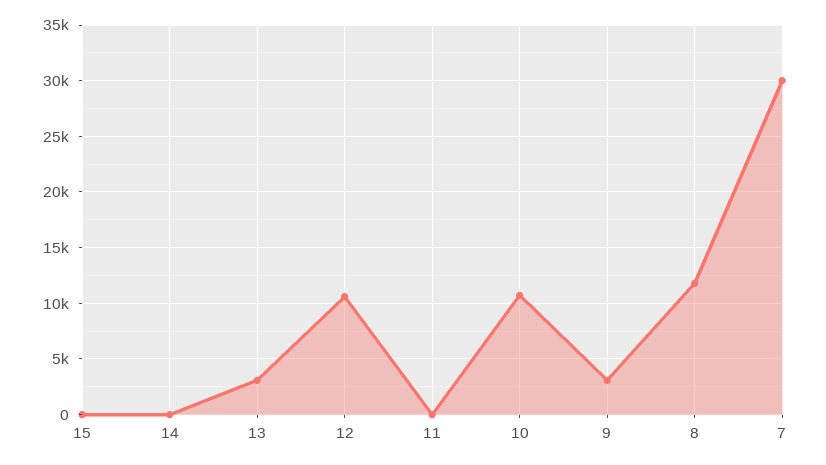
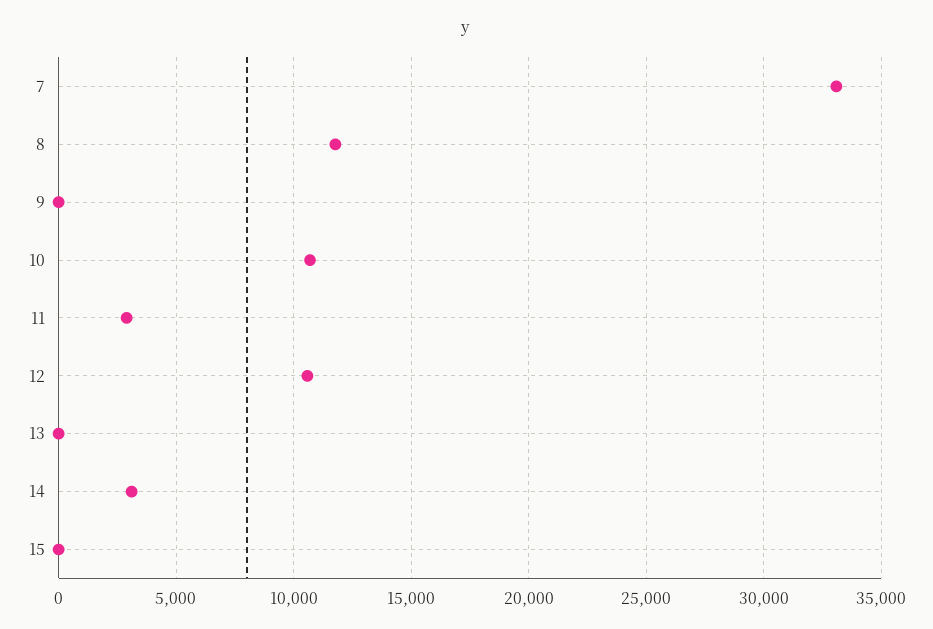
  {
    "15": 0,
-   "14": 0,
+   "14": 3000,
-   "13": 3000,
+   "13": 0,
    "12": 10500,
-   "11": 0,
+   "11": 3000,
    "10": 10500,
-   "9": 3000,
+   "9": 0,
    "8": 12000,
-   "7": 30000
+   "7": 33000
  }

